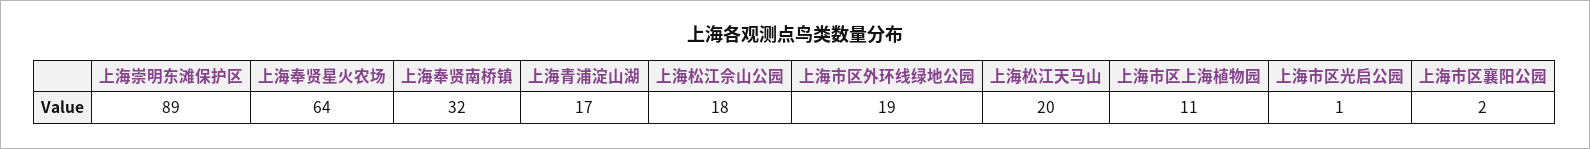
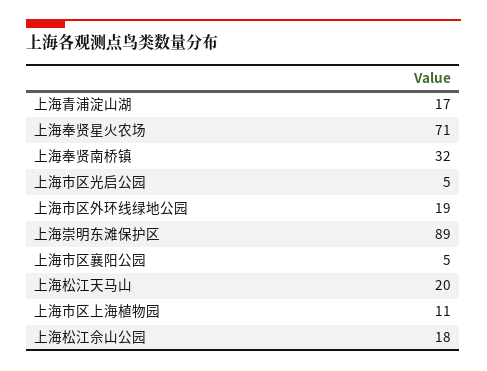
  {
    "上海崇明东滩保护区": 89,
-   "上海奉贤星火农场": 64,
+   "上海奉贤星火农场": 71,
    "上海奉贤南桥镇": 32,
    "上海青浦淀山湖": 17,
    "上海松江佘山公园": 18,
    "上海市区外环线绿地公园": 19,
    "上海松江天马山": 20,
    "上海市区上海植物园": 11,
-   "上海市区光启公园": 1,
+   "上海市区光启公园": 5,
-   "上海市区襄阳公园": 2
+   "上海市区襄阳公园": 5
  }

